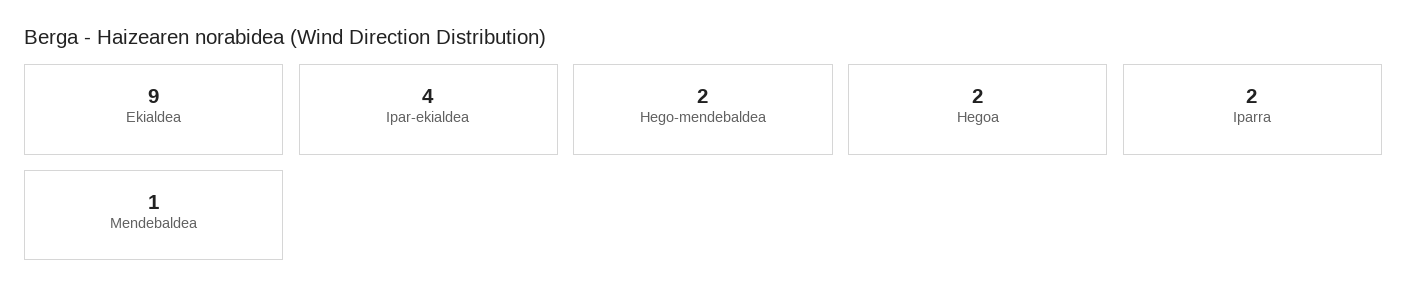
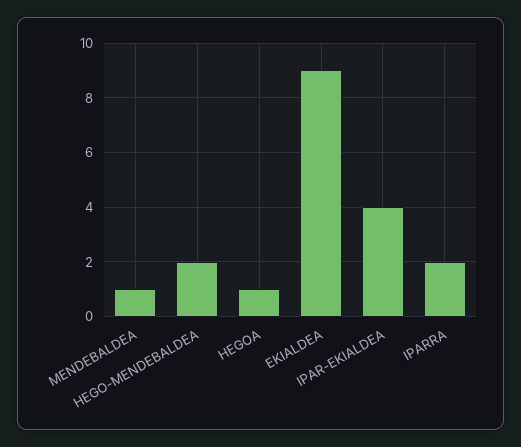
  {
    "Ekialdea": 9,
    "Ipar-ekialdea": 4,
    "Hego-mendebaldea": 2,
-   "Hegoa": 2,
+   "Hegoa": 1,
    "Iparra": 2,
    "Mendebaldea": 1
  }

